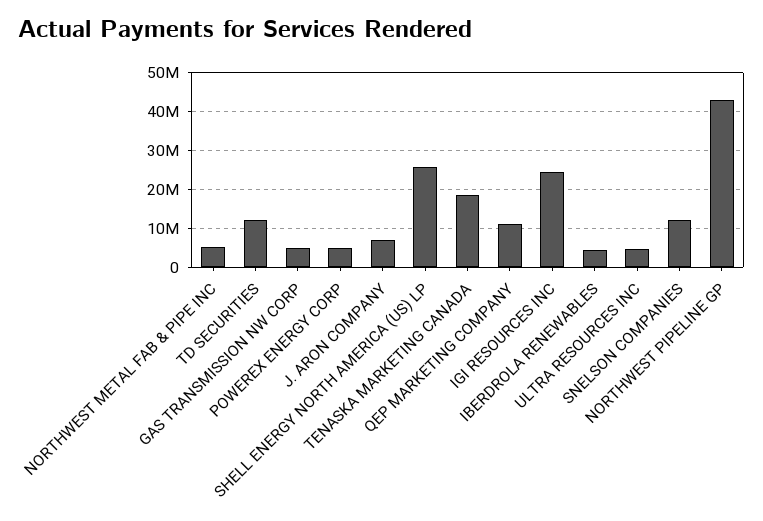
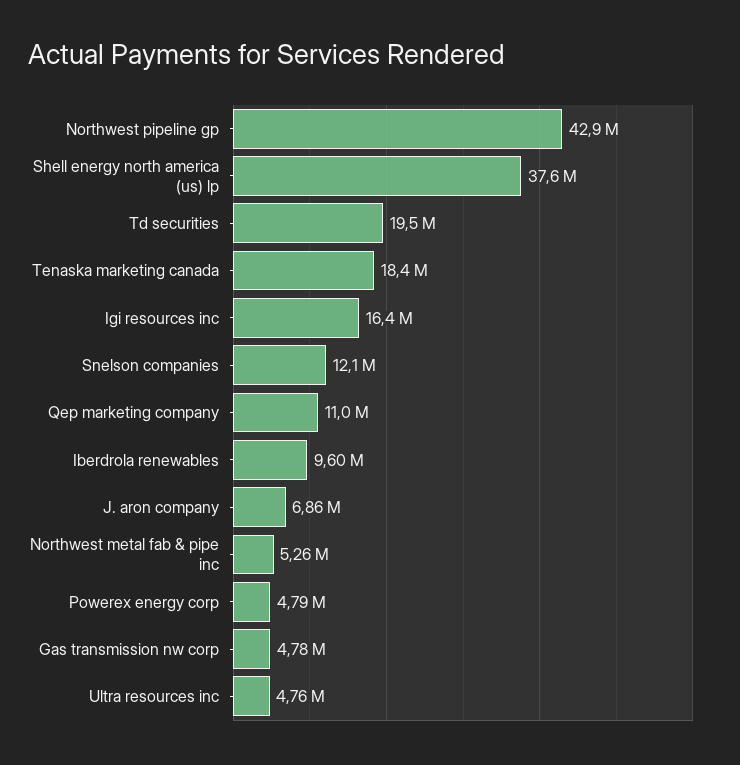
  {
    "NORTHWEST METAL FAB & PIPE INC": 5260000,
-   "TD SECURITIES": 12000000,
+   "TD SECURITIES": 19500000,
    "GAS TRANSMISSION NW CORP": 4780000,
    "POWEREX ENERGY CORP": 4790000,
    "J. ARON COMPANY": 6860000,
-   "SHELL ENERGY NORTH AMERICA (US) LP": 26000000,
+   "SHELL ENERGY NORTH AMERICA (US) LP": 37600000,
    "TENASKA MARKETING CANADA": 18400000,
    "QEP MARKETING COMPANY": 11000000,
-   "IGI RESOURCES INC": 24000000,
+   "IGI RESOURCES INC": 16400000,
-   "IBERDROLA RENEWABLES": 4000000,
+   "IBERDROLA RENEWABLES": 9600000,
    "ULTRA RESOURCES INC": 4760000,
    "SNELSON COMPANIES": 12100000,
    "NORTHWEST PIPELINE GP": 42900000
  }

